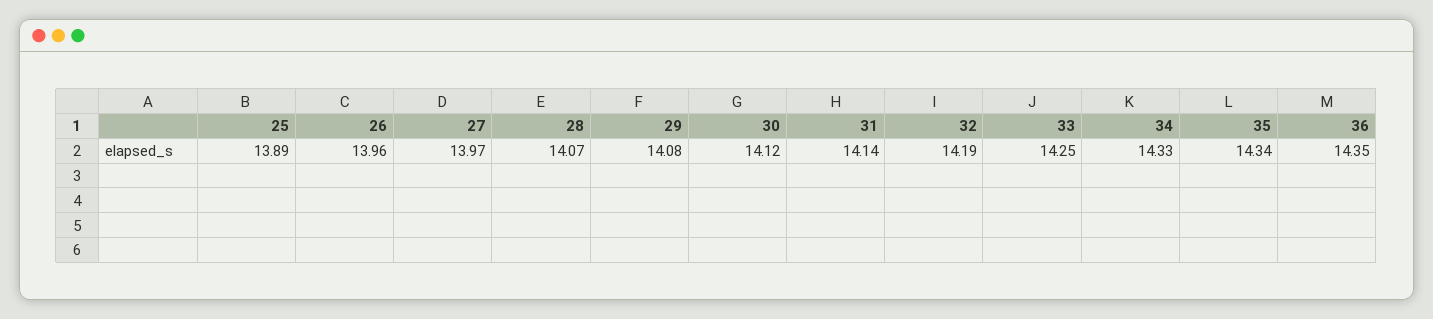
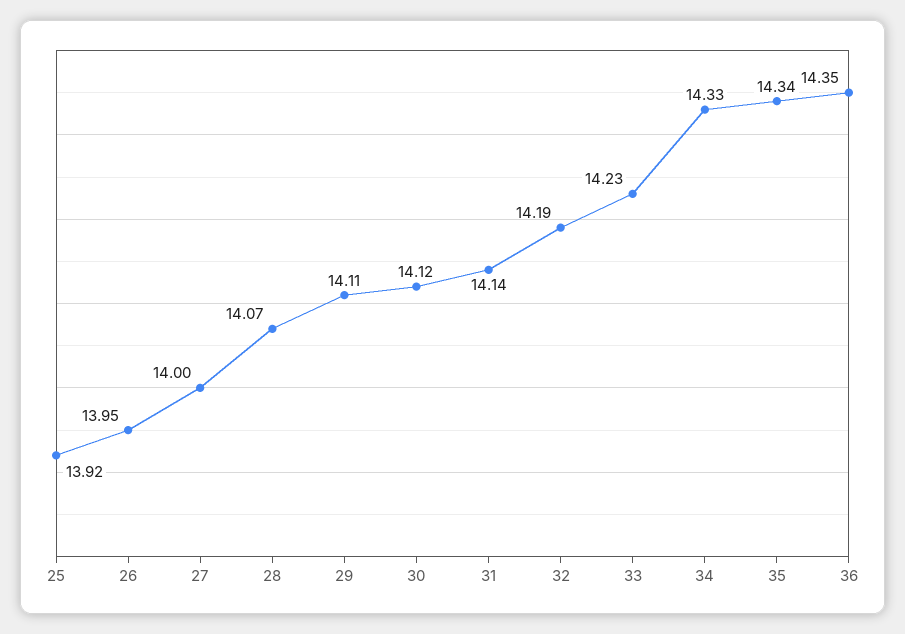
  {
-   "25": 13.89,
+   "25": 13.92,
-   "26": 13.96,
+   "26": 13.95,
-   "27": 13.97,
+   "27": 14,
    "28": 14.07,
-   "29": 14.08,
+   "29": 14.11,
    "30": 14.12,
    "31": 14.14,
    "32": 14.19,
-   "33": 14.25,
+   "33": 14.23,
    "34": 14.33,
    "35": 14.34,
    "36": 14.35
  }

